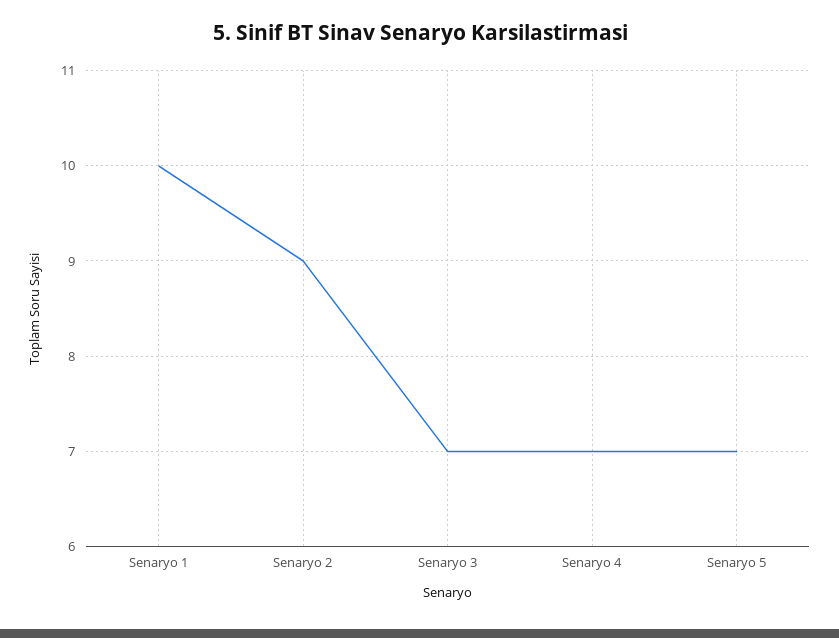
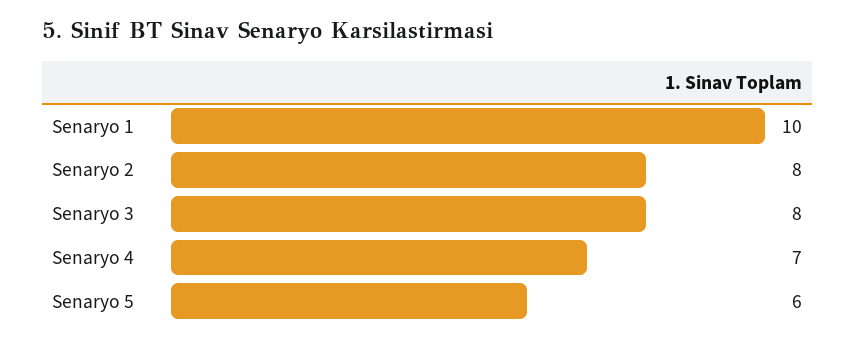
  {
    "Senaryo 1": 10,
-   "Senaryo 2": 9,
+   "Senaryo 2": 8,
-   "Senaryo 3": 7,
+   "Senaryo 3": 8,
    "Senaryo 4": 7,
-   "Senaryo 5": 7
+   "Senaryo 5": 6
  }

